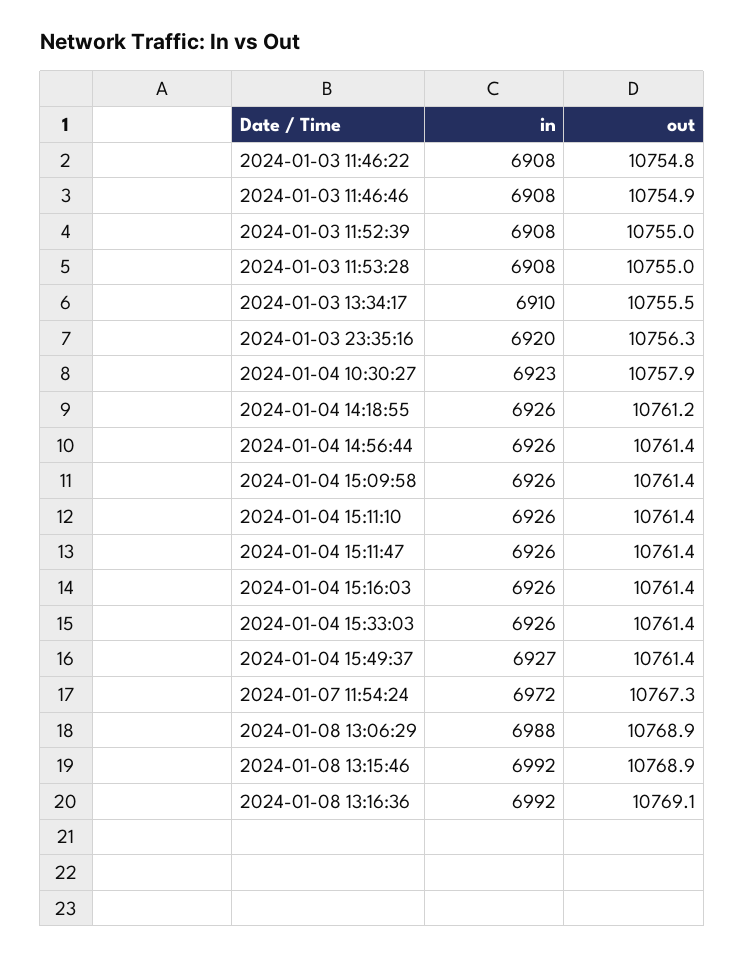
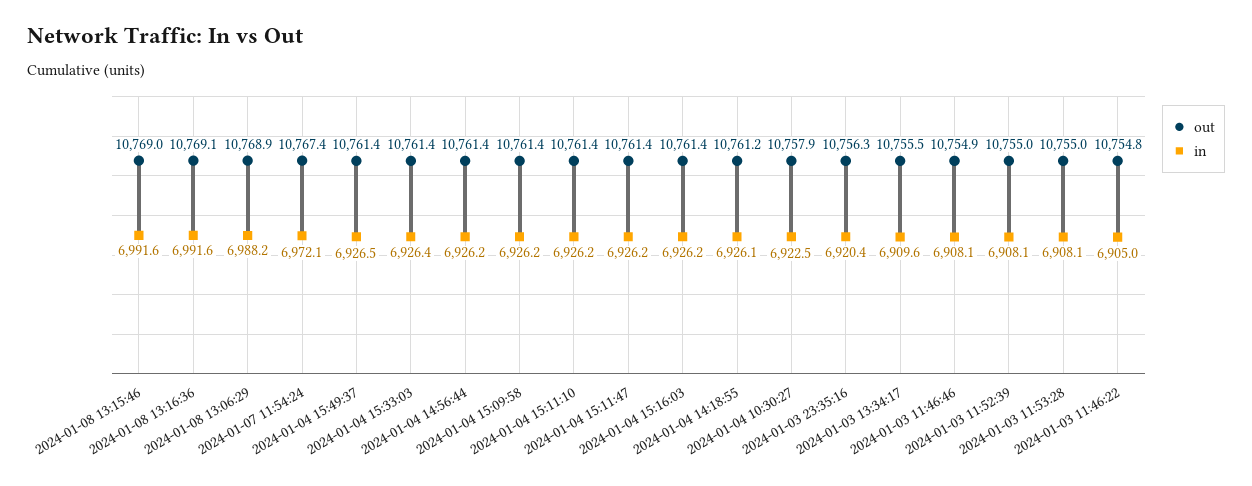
  {
    "in": {
-     "2024-01-03 11:46:22": 6908,
+     "2024-01-03 11:46:22": 6905,
      "2024-01-03 11:46:46": 6908.1,
      "2024-01-03 11:52:39": 6908.1,
      "2024-01-03 11:53:28": 6908.1,
      "2024-01-03 13:34:17": 6909.6,
      "2024-01-03 23:35:16": 6920.4,
      "2024-01-04 10:30:27": 6922.5,
      "2024-01-04 14:18:55": 6926.1,
      "2024-01-04 14:56:44": 6926.2,
      "2024-01-04 15:09:58": 6926.2,
      "2024-01-04 15:11:10": 6926.2,
      "2024-01-04 15:11:47": 6926.2,
      "2024-01-04 15:16:03": 6926.2,
      "2024-01-04 15:33:03": 6926.4,
      "2024-01-04 15:49:37": 6926.5,
      "2024-01-07 11:54:24": 6972.1,
      "2024-01-08 13:06:29": 6988.2,
      "2024-01-08 13:15:46": 6991.6,
      "2024-01-08 13:16:36": 6991.6
    },
    "out": {
      "2024-01-03 11:46:22": 10754.8,
      "2024-01-03 11:46:46": 10754.9,
      "2024-01-03 11:52:39": 10755,
      "2024-01-03 11:53:28": 10755,
      "2024-01-03 13:34:17": 10755.5,
      "2024-01-03 23:35:16": 10756.3,
      "2024-01-04 10:30:27": 10757.9,
      "2024-01-04 14:18:55": 10761.2,
      "2024-01-04 14:56:44": 10761.4,
      "2024-01-04 15:09:58": 10761.4,
      "2024-01-04 15:11:10": 10761.4,
      "2024-01-04 15:11:47": 10761.4,
      "2024-01-04 15:16:03": 10761.4,
      "2024-01-04 15:33:03": 10761.4,
      "2024-01-04 15:49:37": 10761.4,
-     "2024-01-07 11:54:24": 10767.3,
+     "2024-01-07 11:54:24": 10767.4,
      "2024-01-08 13:06:29": 10768.9,
-     "2024-01-08 13:15:46": 10768.9,
+     "2024-01-08 13:15:46": 10769,
      "2024-01-08 13:16:36": 10769.1
    }
  }

